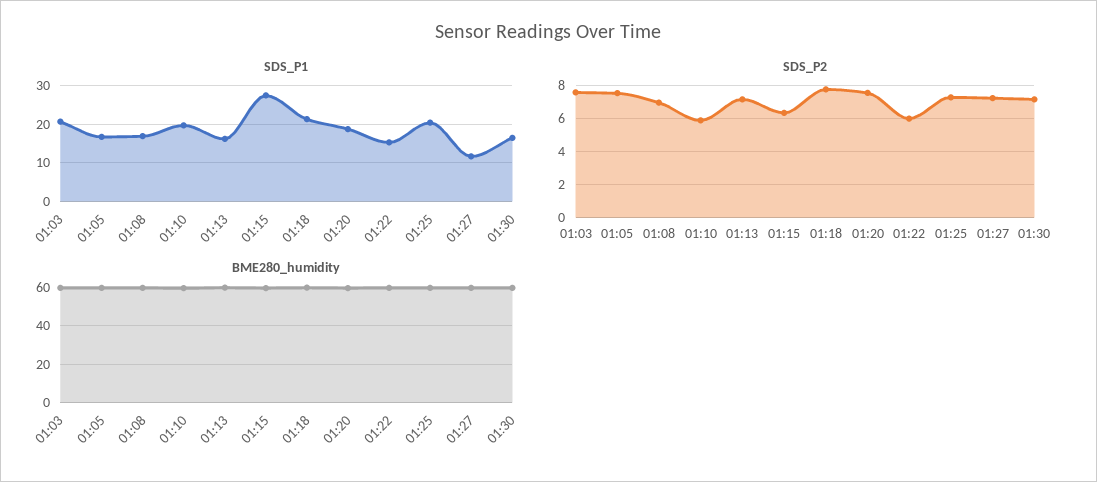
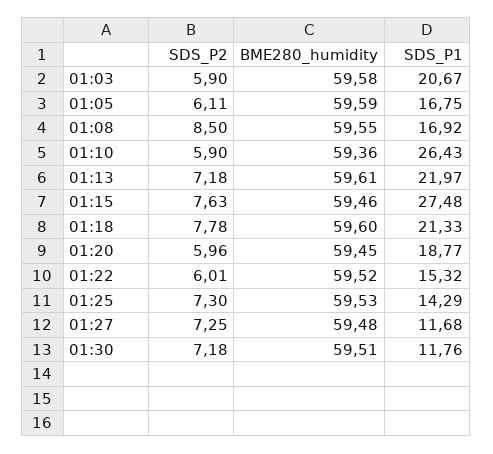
  {
    "SDS_P1": {
      "01:03": 20.67,
      "01:05": 16.75,
      "01:08": 16.92,
-     "01:10": 20,
+     "01:10": 26.43,
-     "01:13": 16,
+     "01:13": 21.97,
      "01:15": 27.48,
      "01:18": 21.33,
      "01:20": 18.77,
      "01:22": 15.32,
-     "01:25": 20,
+     "01:25": 14.29,
      "01:27": 11.68,
-     "01:30": 16
+     "01:30": 11.76
    },
    "SDS_P2": {
-     "01:03": 7.5,
+     "01:03": 5.9,
-     "01:05": 7.5,
+     "01:05": 6.11,
-     "01:08": 7,
+     "01:08": 8.5,
      "01:10": 5.9,
      "01:13": 7.18,
-     "01:15": 6.5,
+     "01:15": 7.63,
      "01:18": 7.78,
-     "01:20": 7.5,
+     "01:20": 5.96,
      "01:22": 6.01,
      "01:25": 7.3,
      "01:27": 7.25,
      "01:30": 7.18
    },
    "BME280_humidity": {
      "01:03": 59.58,
      "01:05": 59.59,
      "01:08": 59.55,
      "01:10": 59.36,
      "01:13": 59.61,
      "01:15": 59.46,
      "01:18": 59.6,
      "01:20": 59.45,
      "01:22": 59.52,
      "01:25": 59.53,
      "01:27": 59.48,
      "01:30": 59.51
    }
  }

